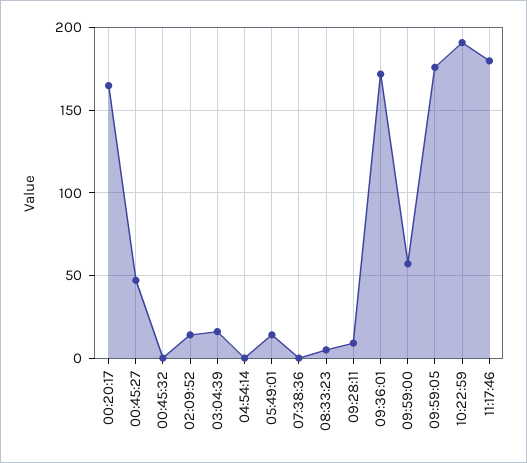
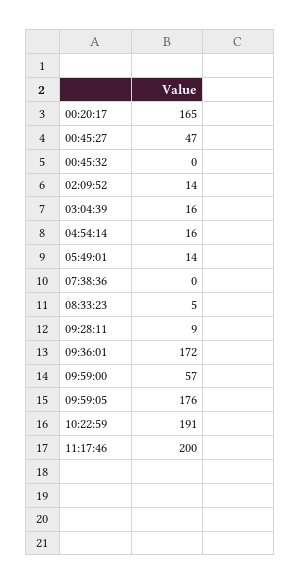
  {
    "00:20:17": 165,
    "00:45:27": 47,
    "00:45:32": 0,
    "02:09:52": 14,
    "03:04:39": 16,
-   "04:54:14": 0,
+   "04:54:14": 16,
    "05:49:01": 14,
    "07:38:36": 0,
    "08:33:23": 5,
    "09:28:11": 9,
    "09:36:01": 172,
    "09:59:00": 57,
    "09:59:05": 176,
    "10:22:59": 191,
-   "11:17:46": 180
+   "11:17:46": 200
  }

